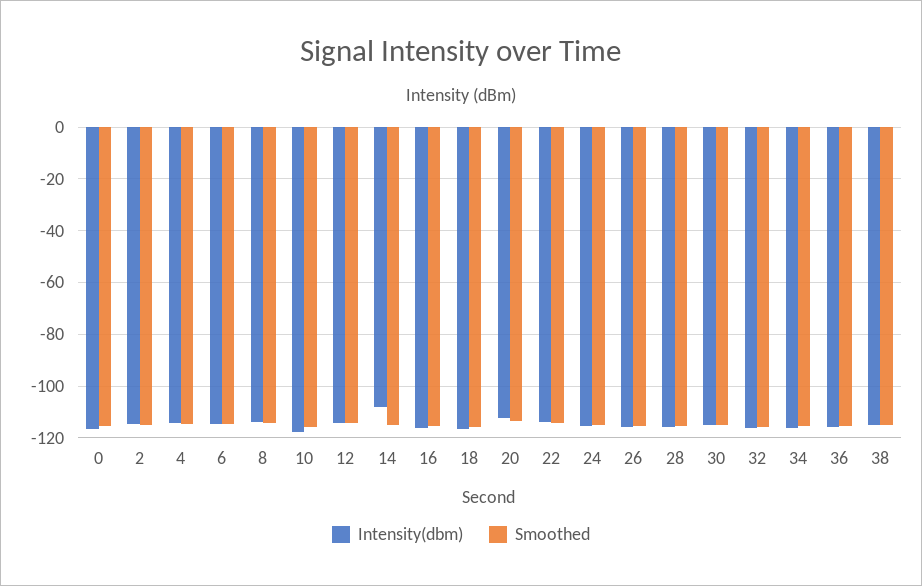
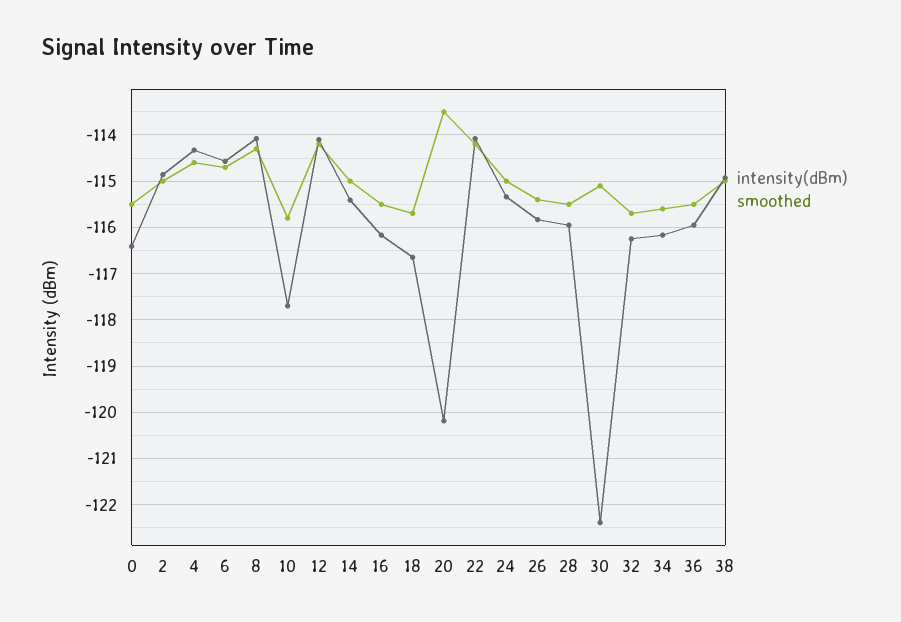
  {
    "Intensity(dbm)": {
      "0": -116.4,
      "2": -114.8,
      "4": -114.4,
      "6": -114.6,
      "8": -114,
      "10": -117.8,
      "12": -114.2,
-     "14": -107.5,
+     "14": -115.4,
      "16": -116.2,
      "18": -116.6,
-     "20": -112.5,
+     "20": -120.2,
      "22": -114,
      "24": -115.4,
      "26": -115.8,
      "28": -116,
-     "30": -115,
+     "30": -122.4,
      "32": -116.2,
      "34": -116.2,
      "36": -116,
      "38": -115
    },
    "Smoothed": {
      "0": -115.6,
      "2": -115,
      "4": -114.6,
      "6": -114.8,
      "8": -114.4,
      "10": -115.8,
      "12": -114.2,
      "14": -115,
      "16": -115.6,
      "18": -115.8,
      "20": -113.6,
      "22": -114.2,
      "24": -115,
      "26": -115.4,
      "28": -115.6,
      "30": -115.2,
      "32": -115.8,
      "34": -115.6,
      "36": -115.6,
      "38": -115
    }
  }

